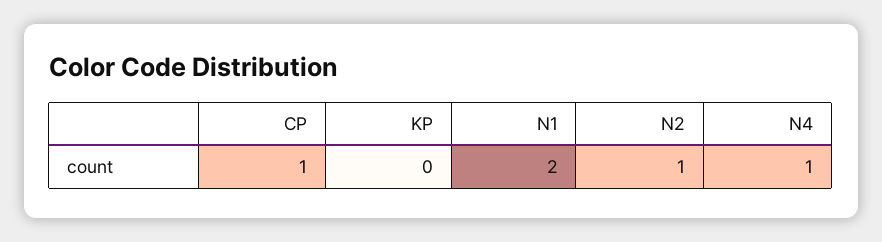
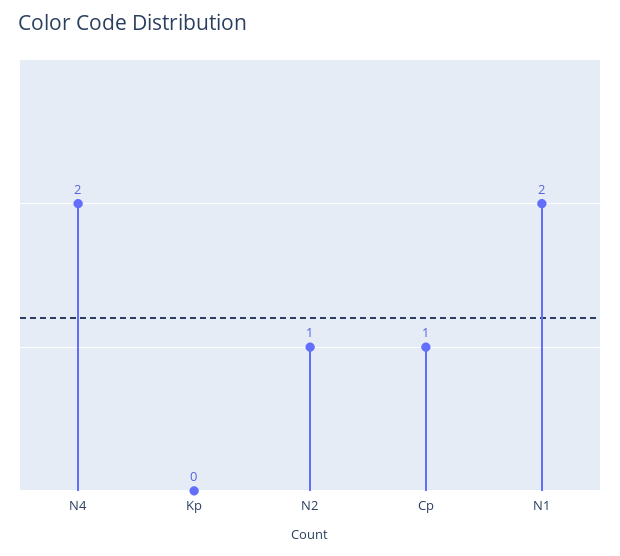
  {
    "CP": 1,
    "KP": 0,
    "N1": 2,
    "N2": 1,
-   "N4": 1
+   "N4": 2
  }

